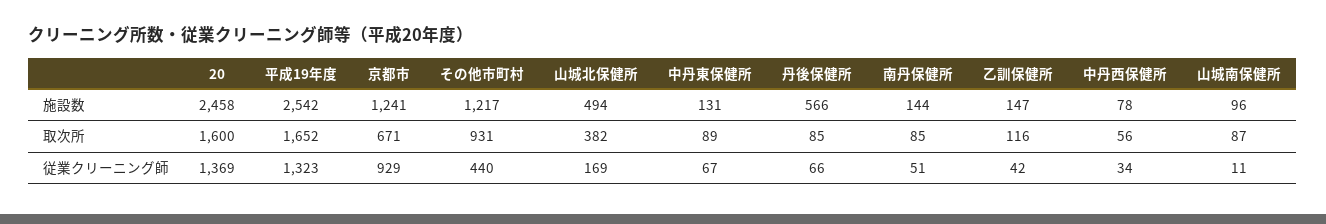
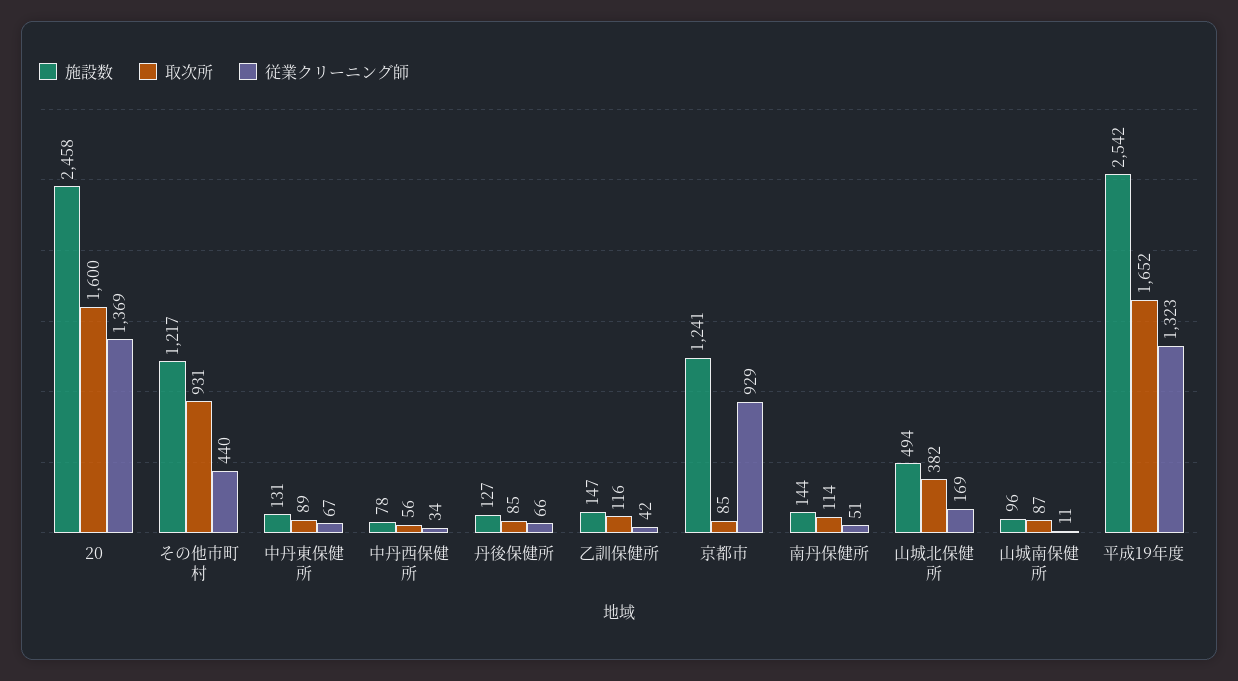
  {
    "施設数": {
      "20": 2458,
      "平成19年度": 2542,
      "京都市": 1241,
      "その他市町村": 1217,
      "山城北保健所": 494,
      "中丹東保健所": 131,
-     "丹後保健所": 566,
+     "丹後保健所": 127,
      "南丹保健所": 144,
      "乙訓保健所": 147,
      "中丹西保健所": 78,
      "山城南保健所": 96
    },
    "取次所": {
      "20": 1600,
      "平成19年度": 1652,
-     "京都市": 671,
+     "京都市": 85,
      "その他市町村": 931,
      "山城北保健所": 382,
      "中丹東保健所": 89,
      "丹後保健所": 85,
-     "南丹保健所": 85,
+     "南丹保健所": 114,
      "乙訓保健所": 116,
      "中丹西保健所": 56,
      "山城南保健所": 87
    },
    "従業クリーニング師": {
      "20": 1369,
      "平成19年度": 1323,
      "京都市": 929,
      "その他市町村": 440,
      "山城北保健所": 169,
      "中丹東保健所": 67,
      "丹後保健所": 66,
      "南丹保健所": 51,
      "乙訓保健所": 42,
      "中丹西保健所": 34,
      "山城南保健所": 11
    }
  }

